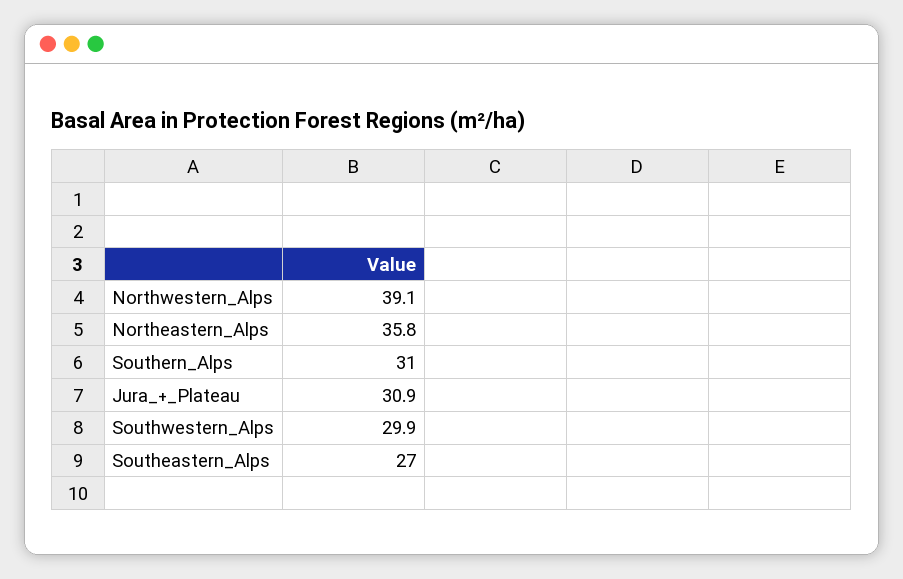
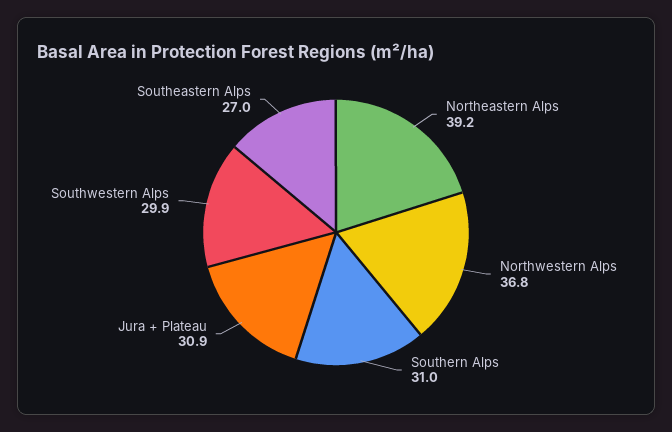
  {
-   "Northwestern_Alps": 39.1,
+   "Northwestern_Alps": 36.8,
-   "Northeastern_Alps": 35.8,
+   "Northeastern_Alps": 39.2,
    "Southern_Alps": 31,
    "Jura_+_Plateau": 30.9,
    "Southwestern_Alps": 29.9,
    "Southeastern_Alps": 27
  }

